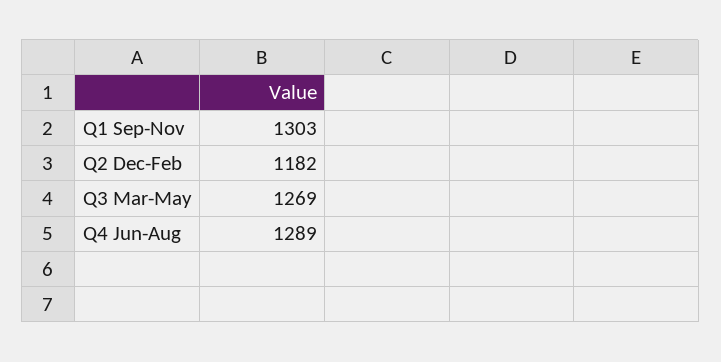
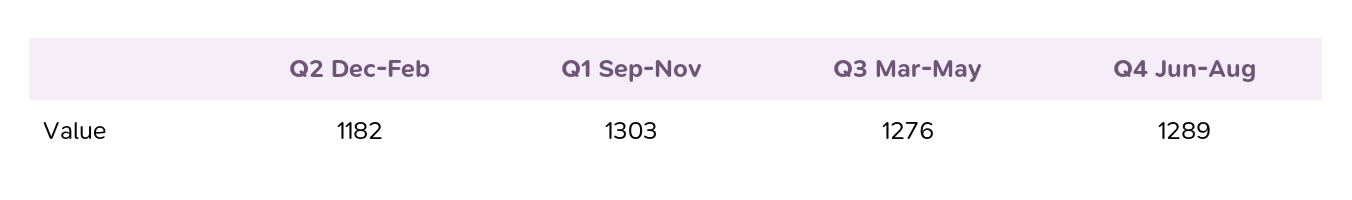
  {
    "Q1 Sep-Nov": 1303,
    "Q2 Dec-Feb": 1182,
-   "Q3 Mar-May": 1269,
+   "Q3 Mar-May": 1276,
    "Q4 Jun-Aug": 1289
  }

